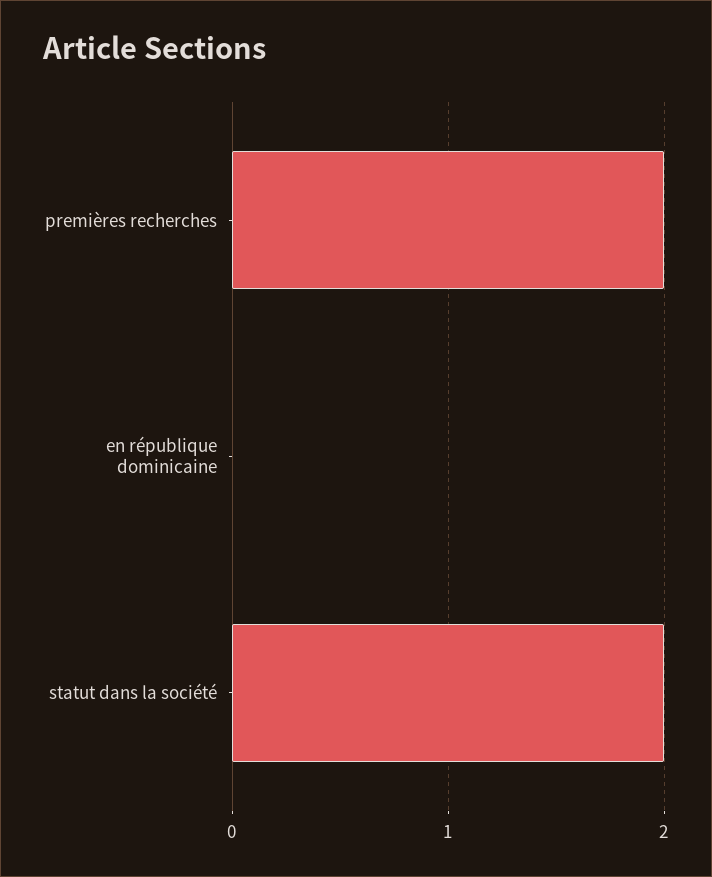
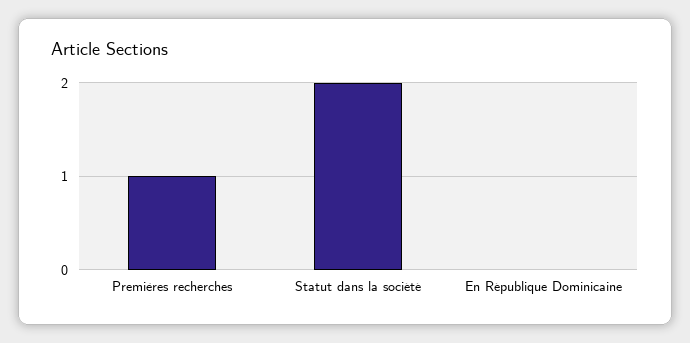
  {
-   "premières recherches": 2,
+   "premières recherches": 1,
    "en république dominicaine": 0,
    "statut dans la société": 2
  }

